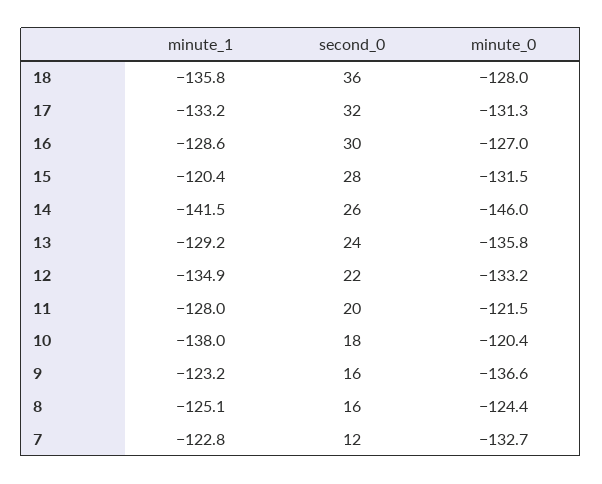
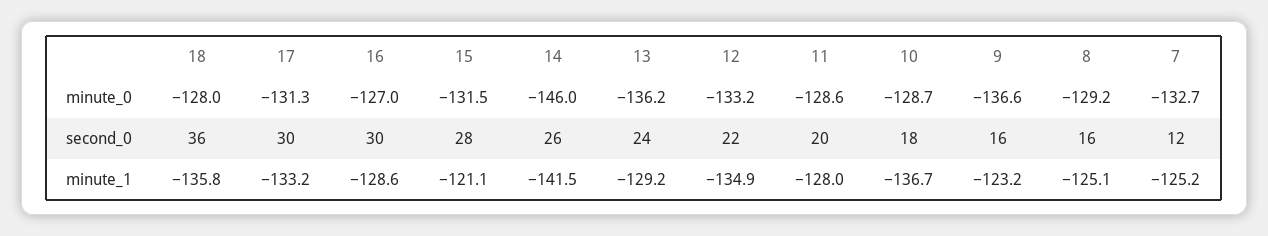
  {
    "minute_1": {
      "18": -135.8,
      "17": -133.2,
      "16": -128.6,
-     "15": -120.4,
+     "15": -121.1,
      "14": -141.5,
      "13": -129.2,
      "12": -134.9,
      "11": -128,
-     "10": -138,
+     "10": -136.7,
      "9": -123.2,
      "8": -125.1,
-     "7": -122.8
+     "7": -125.2
    },
    "second_0": {
      "18": 36,
-     "17": 32,
+     "17": 30,
      "16": 30,
      "15": 28,
      "14": 26,
      "13": 24,
      "12": 22,
      "11": 20,
      "10": 18,
      "9": 16,
      "8": 16,
      "7": 12
    },
    "minute_0": {
      "18": -128,
      "17": -131.3,
      "16": -127,
      "15": -131.5,
      "14": -146,
-     "13": -135.8,
+     "13": -136.2,
      "12": -133.2,
-     "11": -121.5,
+     "11": -128.6,
-     "10": -120.4,
+     "10": -128.7,
      "9": -136.6,
-     "8": -124.4,
+     "8": -129.2,
      "7": -132.7
    }
  }

